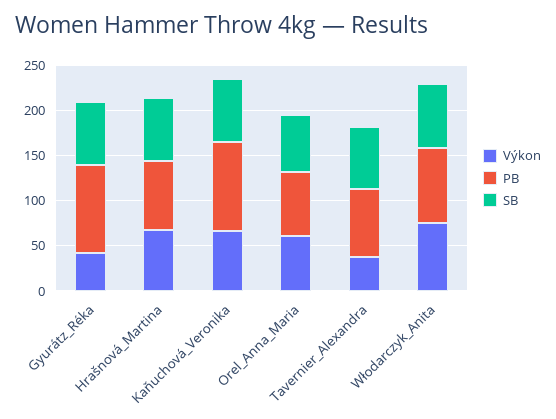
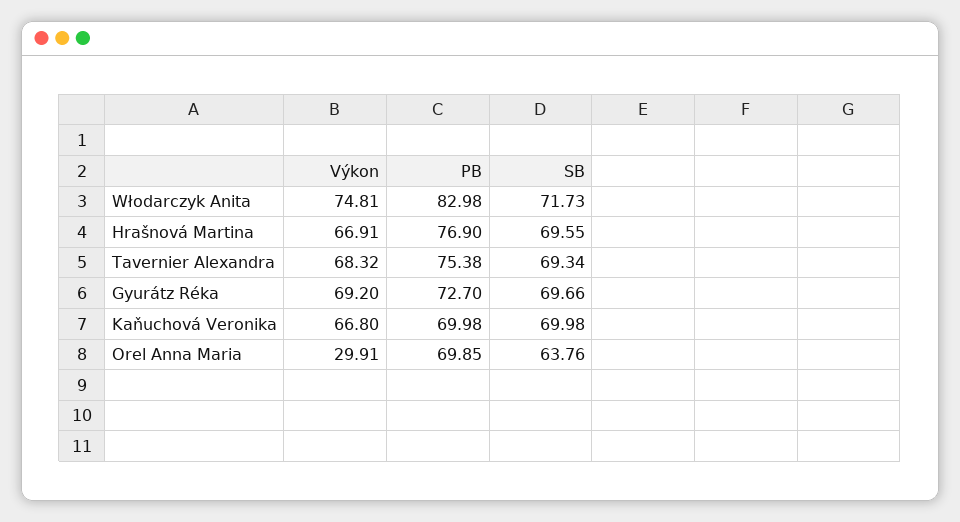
  {
    "Výkon": {
-     "Gyurátz_Réka": 40,
+     "Gyurátz_Réka": 69.2,
      "Hrašnová_Martina": 66.91,
      "Kaňuchová_Veronika": 66.8,
-     "Orel_Anna_Maria": 60,
+     "Orel_Anna_Maria": 29.91,
-     "Tavernier_Alexandra": 40,
+     "Tavernier_Alexandra": 68.32,
      "Włodarczyk_Anita": 74.81
    },
    "PB": {
-     "Gyurátz_Réka": 100,
+     "Gyurátz_Réka": 72.7,
      "Hrašnová_Martina": 76.9,
-     "Kaňuchová_Veronika": 100,
+     "Kaňuchová_Veronika": 69.98,
      "Orel_Anna_Maria": 69.85,
      "Tavernier_Alexandra": 75.38,
      "Włodarczyk_Anita": 82.98
    },
    "SB": {
      "Gyurátz_Réka": 69.66,
      "Hrašnová_Martina": 69.55,
      "Kaňuchová_Veronika": 69.98,
      "Orel_Anna_Maria": 63.76,
      "Tavernier_Alexandra": 69.34,
      "Włodarczyk_Anita": 71.73
    }
  }

